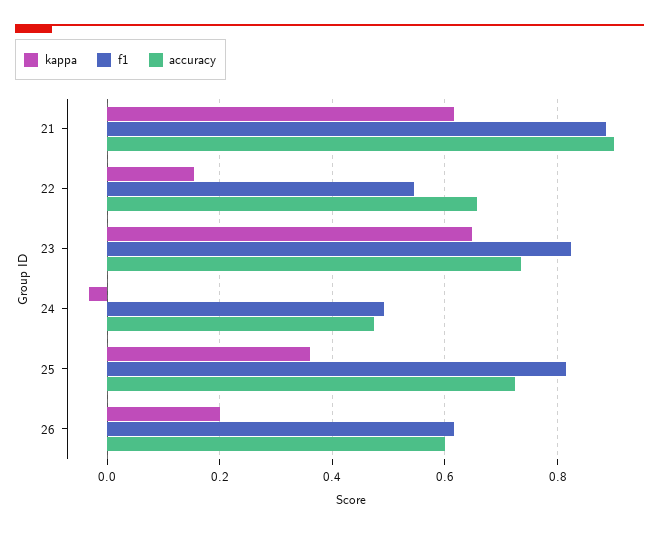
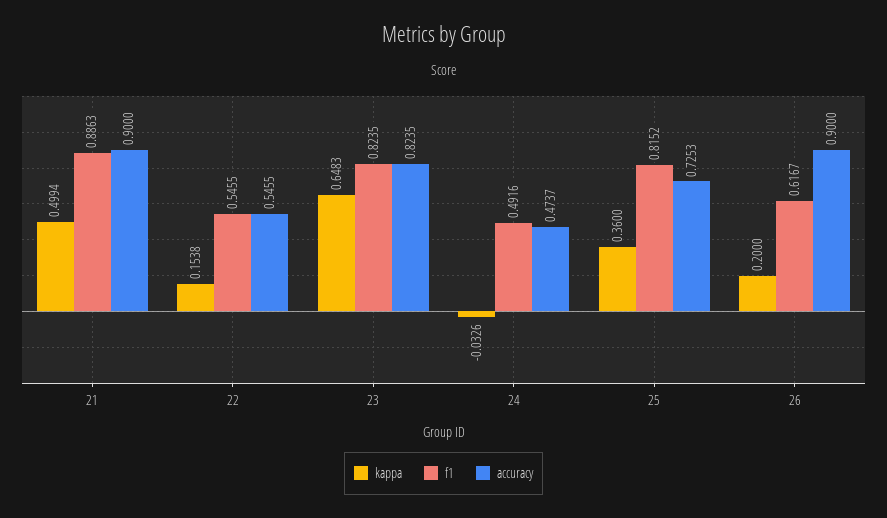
  {
    "kappa": {
-     "21": 0.62,
+     "21": 0.4994,
      "22": 0.1538,
      "23": 0.6483,
      "24": -0.0326,
      "25": 0.36,
      "26": 0.2
    },
    "f1": {
      "21": 0.8863,
      "22": 0.5455,
      "23": 0.8235,
      "24": 0.4916,
      "25": 0.8152,
      "26": 0.6167
    },
    "accuracy": {
      "21": 0.9,
-     "22": 0.66,
+     "22": 0.5455,
-     "23": 0.74,
+     "23": 0.8235,
      "24": 0.4737,
      "25": 0.7253,
-     "26": 0.6
+     "26": 0.9
    }
  }

